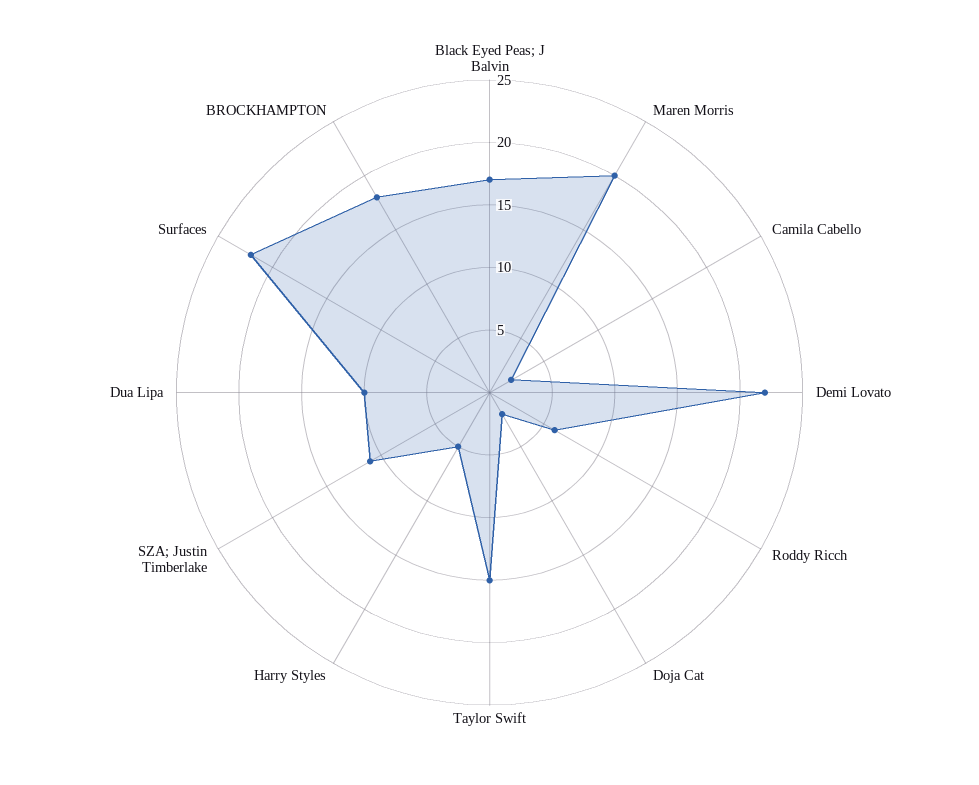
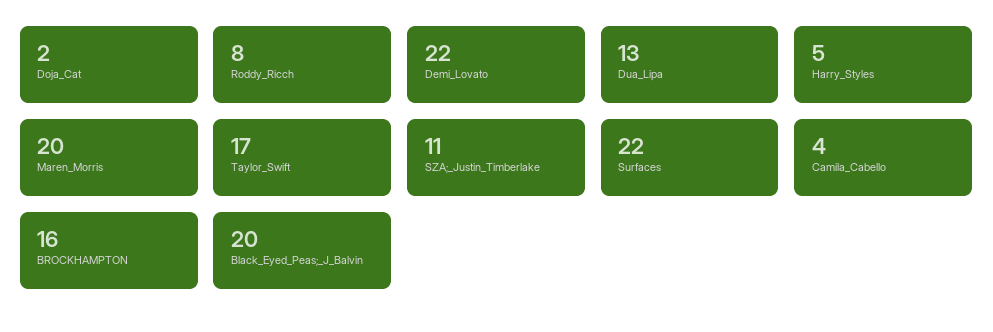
  {
-   "Black Eyed Peas; J Balvin": 17,
+   "Black Eyed Peas; J Balvin": 20,
    "Maren Morris": 20,
-   "Camila Cabello": 2,
+   "Camila Cabello": 4,
    "Demi Lovato": 22,
-   "Roddy Ricch": 6,
+   "Roddy Ricch": 8,
    "Doja Cat": 2,
-   "Taylor Swift": 15,
+   "Taylor Swift": 17,
    "Harry Styles": 5,
    "SZA; Justin Timberlake": 11,
-   "Dua Lipa": 10,
+   "Dua Lipa": 13,
    "Surfaces": 22,
-   "BROCKHAMPTON": 18
+   "BROCKHAMPTON": 16
  }

